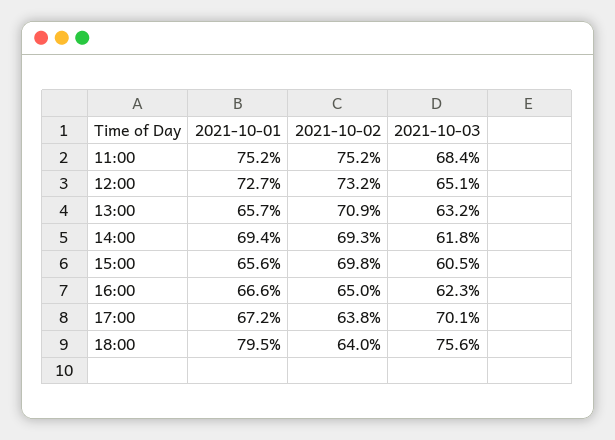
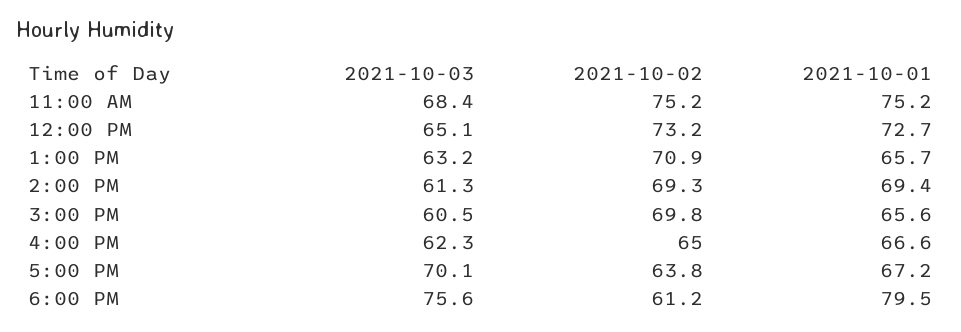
  {
    "2021-10-01": {
      "11:00": 75.2,
      "12:00": 72.7,
      "13:00": 65.7,
      "14:00": 69.4,
      "15:00": 65.6,
      "16:00": 66.6,
      "17:00": 67.2,
      "18:00": 79.5
    },
    "2021-10-02": {
      "11:00": 75.2,
      "12:00": 73.2,
      "13:00": 70.9,
      "14:00": 69.3,
      "15:00": 69.8,
      "16:00": 65,
      "17:00": 63.8,
-     "18:00": 64
+     "18:00": 61.2
    },
    "2021-10-03": {
      "11:00": 68.4,
      "12:00": 65.1,
      "13:00": 63.2,
-     "14:00": 61.8,
+     "14:00": 61.3,
      "15:00": 60.5,
      "16:00": 62.3,
      "17:00": 70.1,
      "18:00": 75.6
    }
  }

